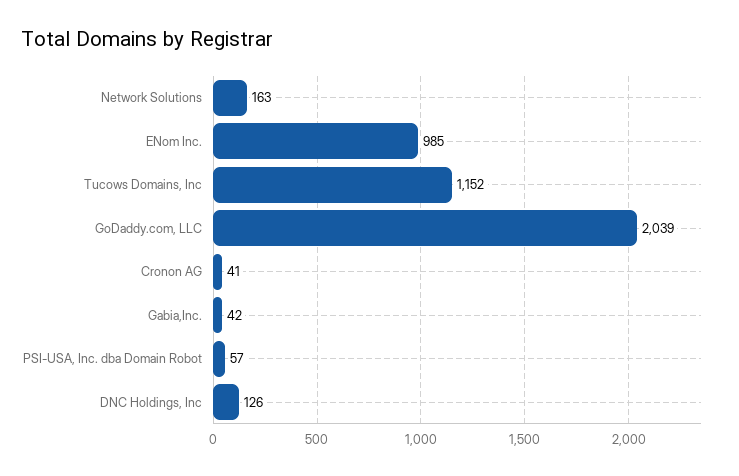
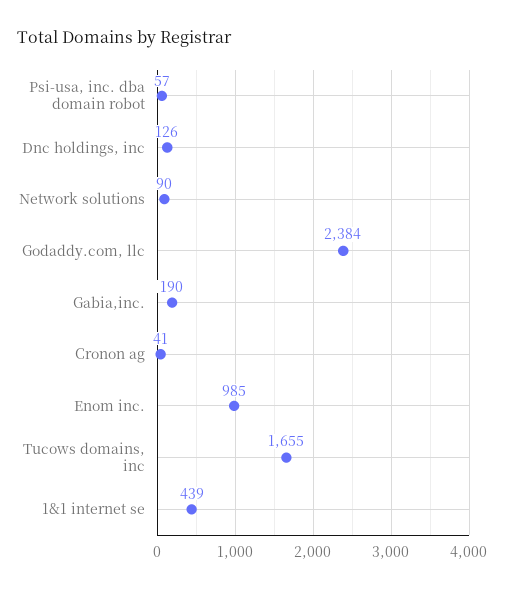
  {
-   "Network Solutions": 163,
+   "Network Solutions": 90,
    "ENom Inc.": 985,
-   "Tucows Domains, Inc": 1152,
+   "Tucows Domains, Inc": 1655,
-   "GoDaddy.com, LLC": 2039,
+   "GoDaddy.com, LLC": 2384,
    "Cronon AG": 41,
-   "Gabia,Inc.": 42,
+   "Gabia,Inc.": 190,
    "PSI-USA, Inc. dba Domain Robot": 57,
-   "DNC Holdings, Inc": 126
+   "DNC Holdings, Inc": 126,
+   "1&1 internet se": 439
  }

